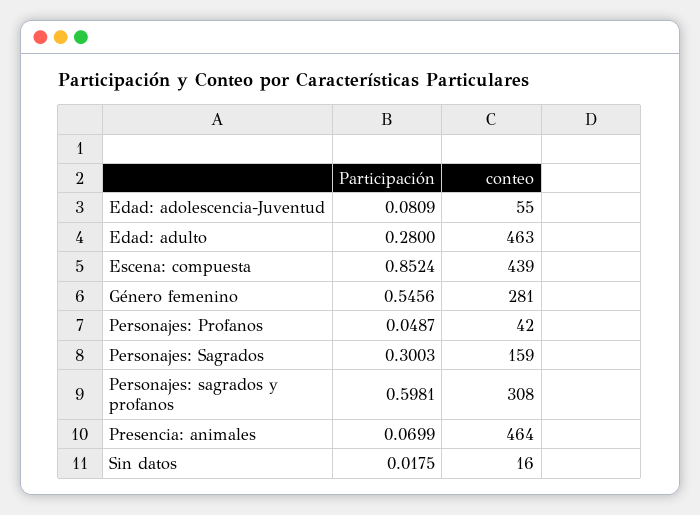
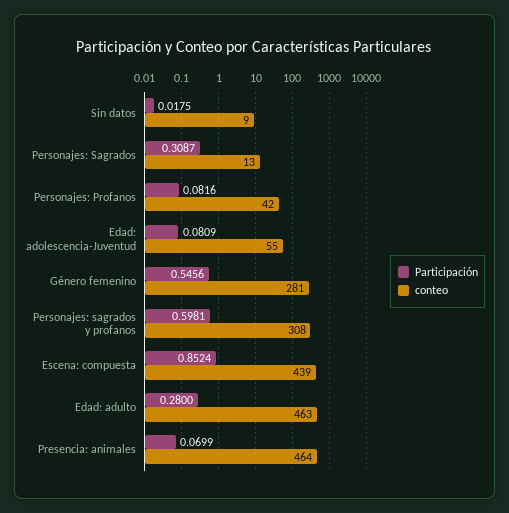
  {
    "Participación": {
      "Edad: adolescencia-Juventud": 0.0809,
      "Edad: adulto": 0.28,
      "Escena: compuesta": 0.8524,
      "Género femenino": 0.5456,
-     "Personajes: Profanos": 0.0487,
+     "Personajes: Profanos": 0.0816,
-     "Personajes: Sagrados": 0.3003,
+     "Personajes: Sagrados": 0.3087,
      "Personajes: sagrados y profanos": 0.5981,
      "Presencia: animales": 0.0699,
      "Sin datos": 0.0175
    },
    "conteo": {
      "Edad: adolescencia-Juventud": 55,
      "Edad: adulto": 463,
      "Escena: compuesta": 439,
      "Género femenino": 281,
      "Personajes: Profanos": 42,
-     "Personajes: Sagrados": 159,
+     "Personajes: Sagrados": 13,
      "Personajes: sagrados y profanos": 308,
      "Presencia: animales": 464,
-     "Sin datos": 16
+     "Sin datos": 9
    }
  }

